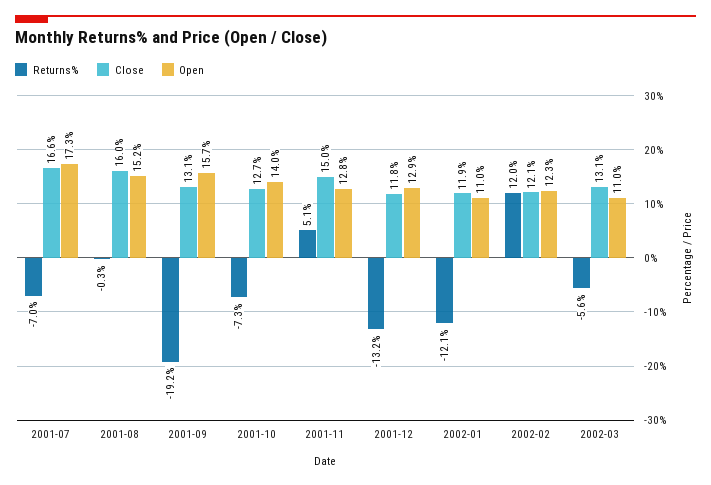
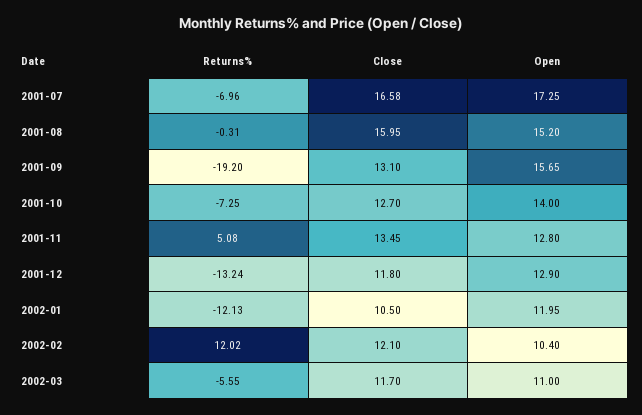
  {
    "Returns%": {
      "2001-07": -6.96,
      "2001-08": -0.31,
      "2001-09": -19.2,
      "2001-10": -7.25,
      "2001-11": 5.08,
      "2001-12": -13.24,
      "2002-01": -12.13,
      "2002-02": 12.02,
      "2002-03": -5.55
    },
    "Close": {
      "2001-07": 16.58,
      "2001-08": 15.95,
      "2001-09": 13.1,
      "2001-10": 12.7,
-     "2001-11": 15,
+     "2001-11": 13.45,
      "2001-12": 11.8,
-     "2002-01": 11.9,
+     "2002-01": 10.5,
      "2002-02": 12.1,
-     "2002-03": 13.1
+     "2002-03": 11.7
    },
    "Open": {
      "2001-07": 17.25,
      "2001-08": 15.2,
      "2001-09": 15.65,
      "2001-10": 14,
      "2001-11": 12.8,
      "2001-12": 12.9,
-     "2002-01": 11,
+     "2002-01": 11.95,
-     "2002-02": 12.3,
+     "2002-02": 10.4,
      "2002-03": 11
    }
  }

